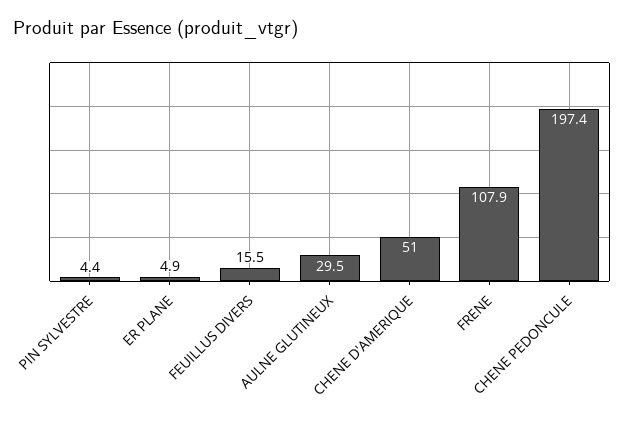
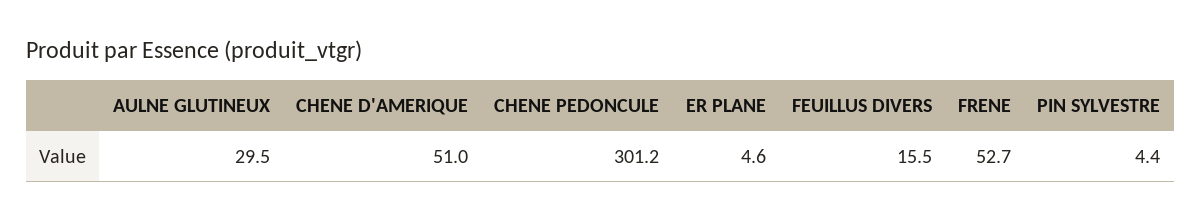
  {
    "PIN SYLVESTRE": 4.4,
-   "ER PLANE": 4.9,
+   "ER PLANE": 4.6,
    "FEUILLUS DIVERS": 15.5,
    "AULNE GLUTINEUX": 29.5,
    "CHENE D'AMERIQUE": 51,
-   "FRENE": 107.9,
+   "FRENE": 52.7,
-   "CHENE PEDONCULE": 197.4
+   "CHENE PEDONCULE": 301.2
  }

